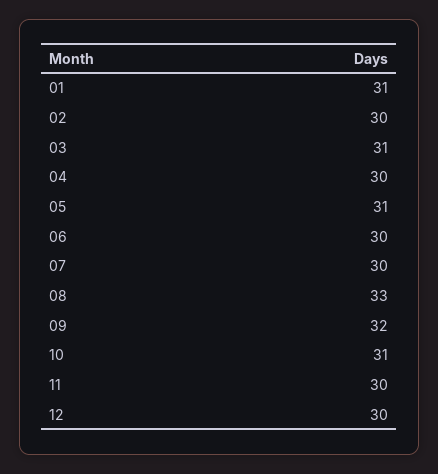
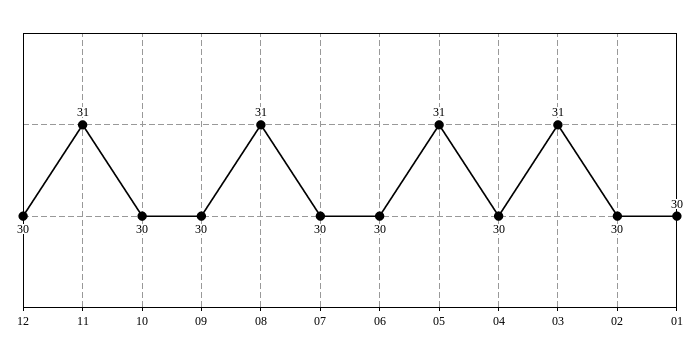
  {
-   "01": 31,
+   "01": 30,
    "02": 30,
    "03": 31,
    "04": 30,
    "05": 31,
    "06": 30,
    "07": 30,
-   "08": 33,
+   "08": 31,
-   "09": 32,
+   "09": 30,
-   "10": 31,
+   "10": 30,
-   "11": 30,
+   "11": 31,
    "12": 30
  }

